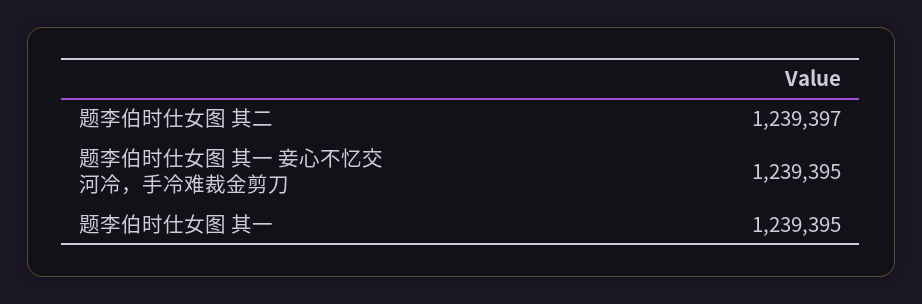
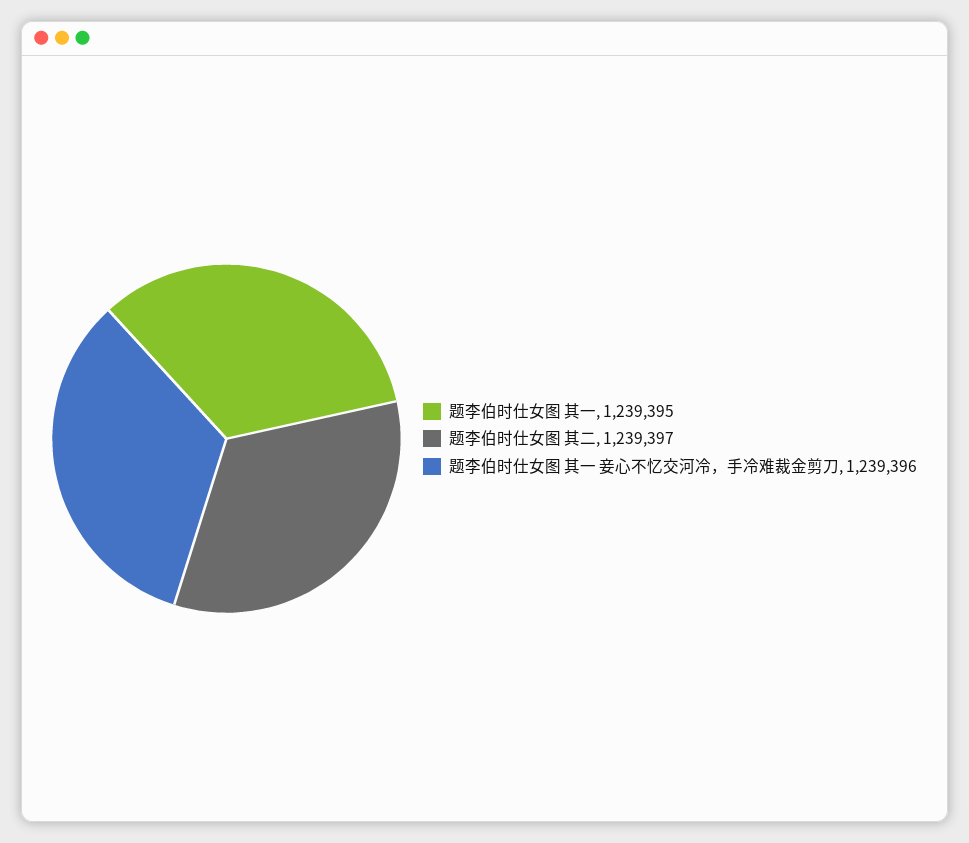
  {
    "题李伯时仕女图 其二": 1239397,
-   "题李伯时仕女图 其一 妾心不忆交河冷，手冷难裁金剪刀": 1239395,
+   "题李伯时仕女图 其一 妾心不忆交河冷，手冷难裁金剪刀": 1239396,
    "题李伯时仕女图 其一": 1239395
  }

